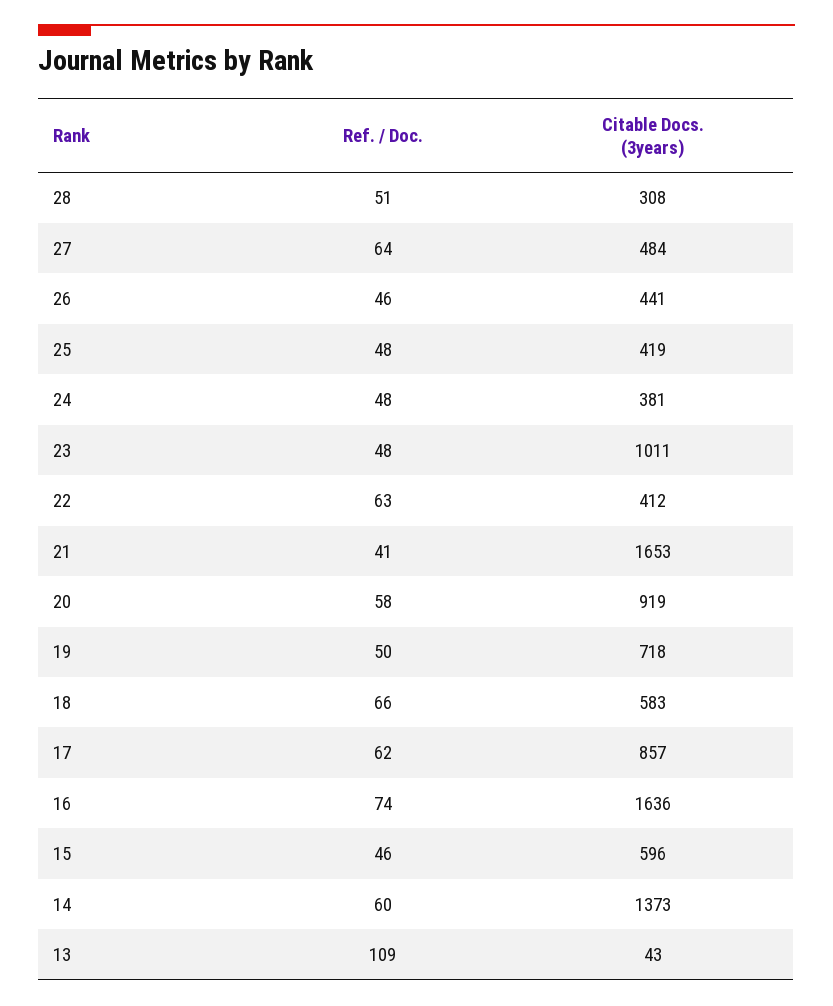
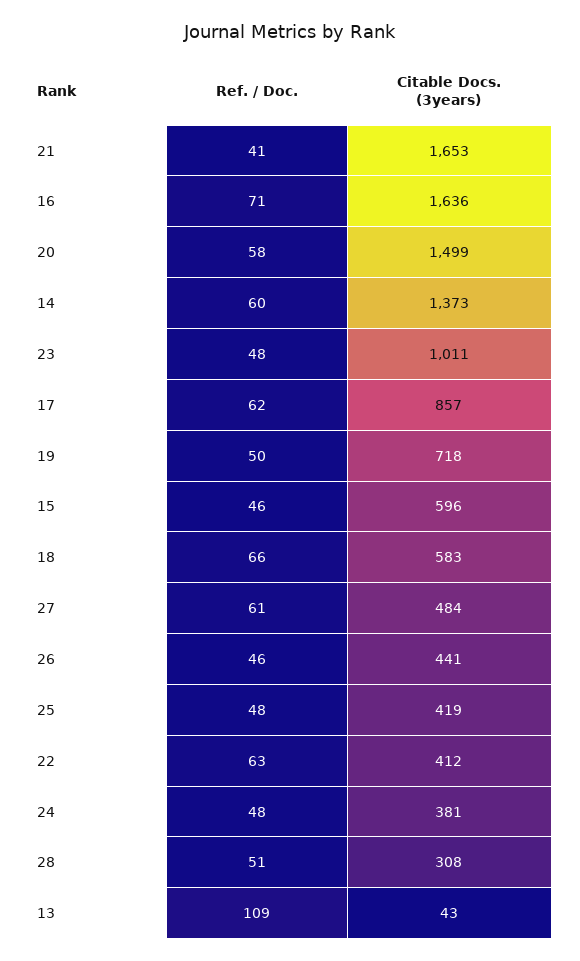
  {
    "Ref. / Doc.": {
      "28": 51,
-     "27": 64,
+     "27": 61,
      "26": 46,
      "25": 48,
      "24": 48,
      "23": 48,
      "22": 63,
      "21": 41,
      "20": 58,
      "19": 50,
      "18": 66,
      "17": 62,
-     "16": 74,
+     "16": 71,
      "15": 46,
      "14": 60,
      "13": 109
    },
    "Citable Docs. (3years)": {
      "28": 308,
      "27": 484,
      "26": 441,
      "25": 419,
      "24": 381,
      "23": 1011,
      "22": 412,
      "21": 1653,
-     "20": 919,
+     "20": 1499,
      "19": 718,
      "18": 583,
      "17": 857,
      "16": 1636,
      "15": 596,
      "14": 1373,
      "13": 43
    }
  }

